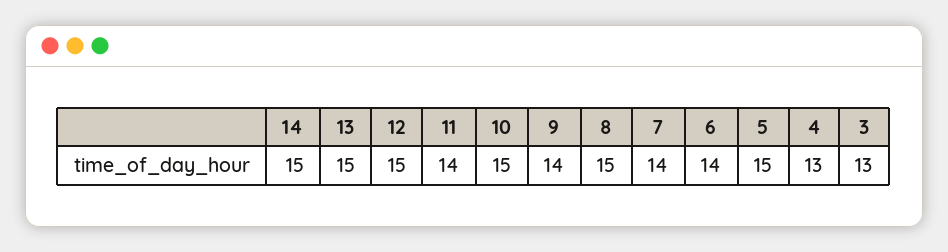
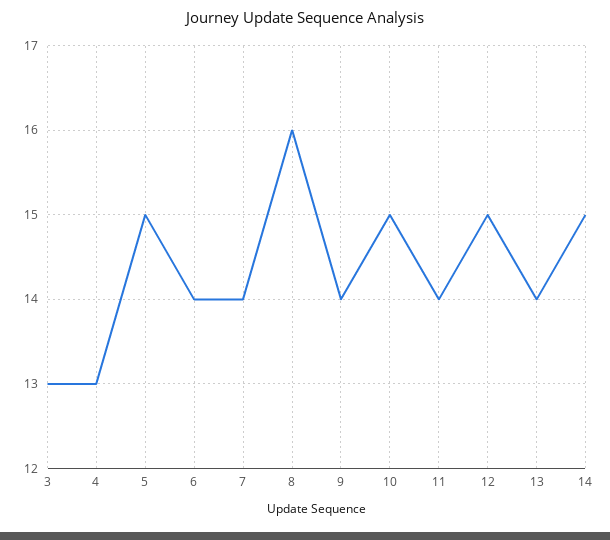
  {
    "14": 15,
-   "13": 15,
+   "13": 14,
    "12": 15,
    "11": 14,
    "10": 15,
    "9": 14,
-   "8": 15,
+   "8": 16,
    "7": 14,
    "6": 14,
    "5": 15,
    "4": 13,
    "3": 13
  }

